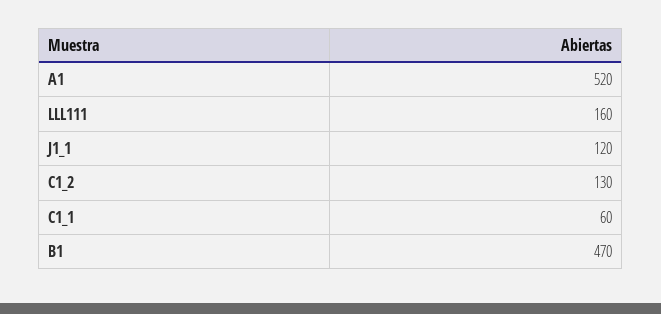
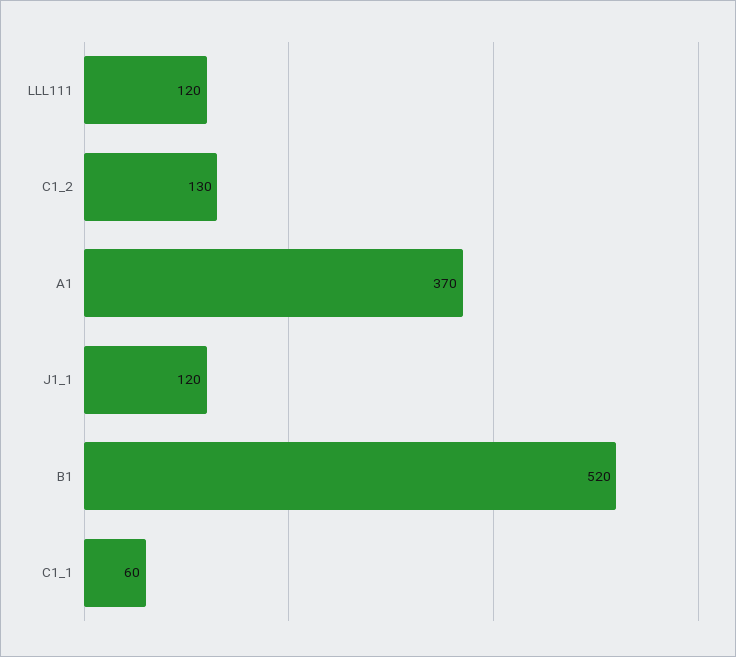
  {
-   "A1": 520,
+   "A1": 370,
-   "LLL111": 160,
+   "LLL111": 120,
    "J1_1": 120,
    "C1_2": 130,
    "C1_1": 60,
-   "B1": 470
+   "B1": 520
  }

